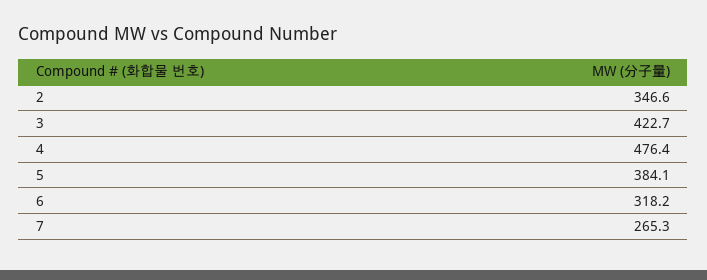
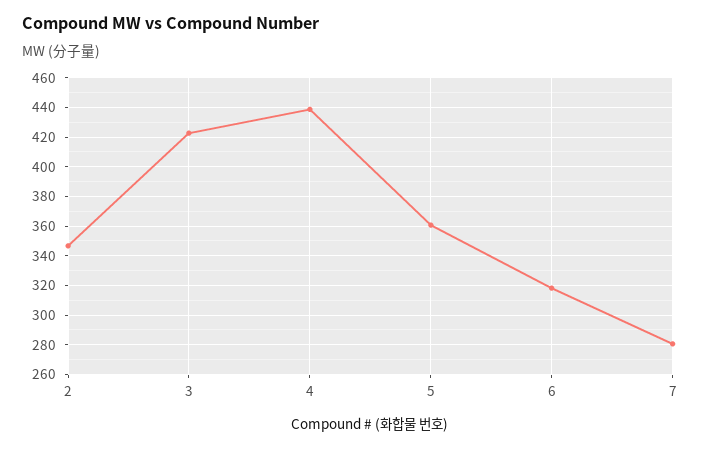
  {
    "2": 346.6,
    "3": 422.7,
-   "4": 476.4,
+   "4": 440,
-   "5": 384.1,
+   "5": 360,
    "6": 318.2,
-   "7": 265.3
+   "7": 280
  }

